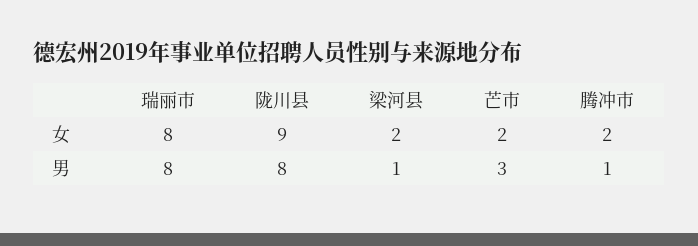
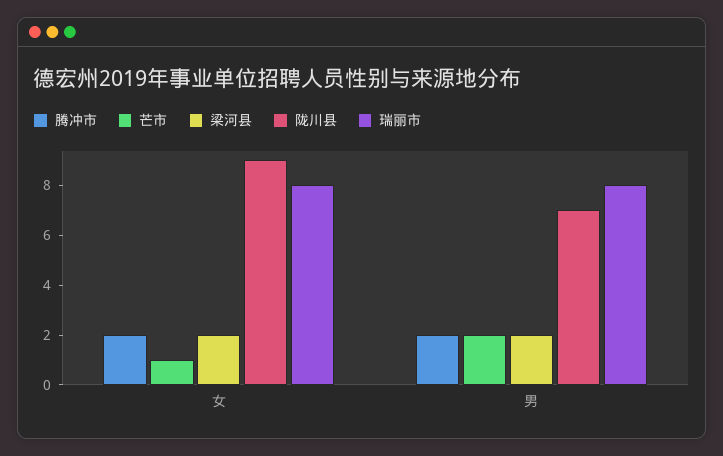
  {
    "瑞丽市": {
      "女": 8,
      "男": 8
    },
    "陇川县": {
      "女": 9,
-     "男": 8
+     "男": 7
    },
    "梁河县": {
      "女": 2,
-     "男": 1
+     "男": 2
    },
    "芒市": {
-     "女": 2,
+     "女": 1,
-     "男": 3
+     "男": 2
    },
    "腾冲市": {
      "女": 2,
-     "男": 1
+     "男": 2
    }
  }

